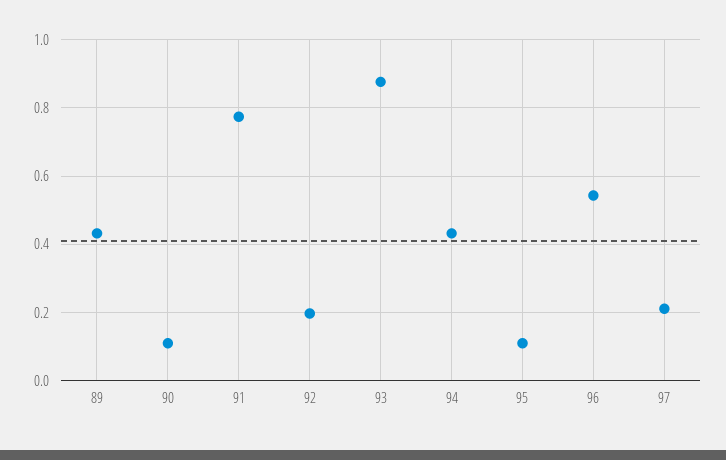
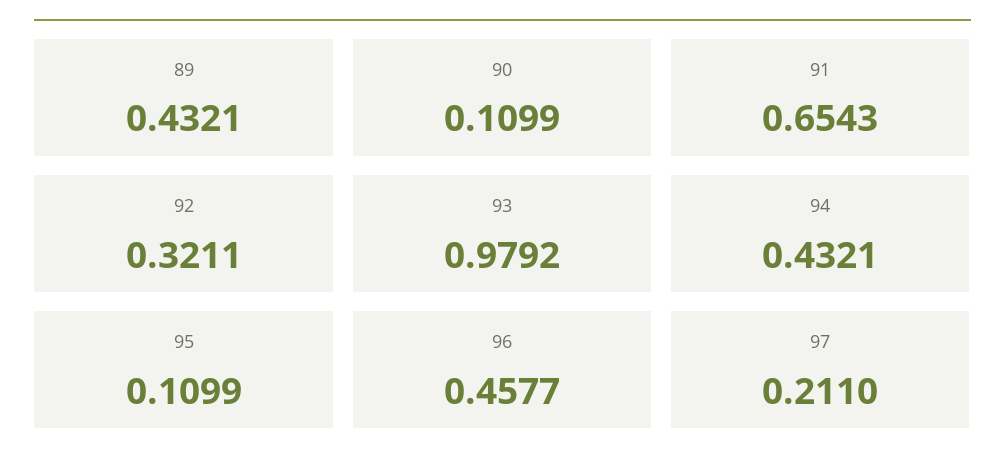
  {
    "89": 0.4321,
    "90": 0.1099,
-   "91": 0.78,
+   "91": 0.6543,
-   "92": 0.2,
+   "92": 0.3211,
-   "93": 0.88,
+   "93": 0.9792,
    "94": 0.4321,
    "95": 0.1099,
-   "96": 0.54,
+   "96": 0.4577,
    "97": 0.211
  }

